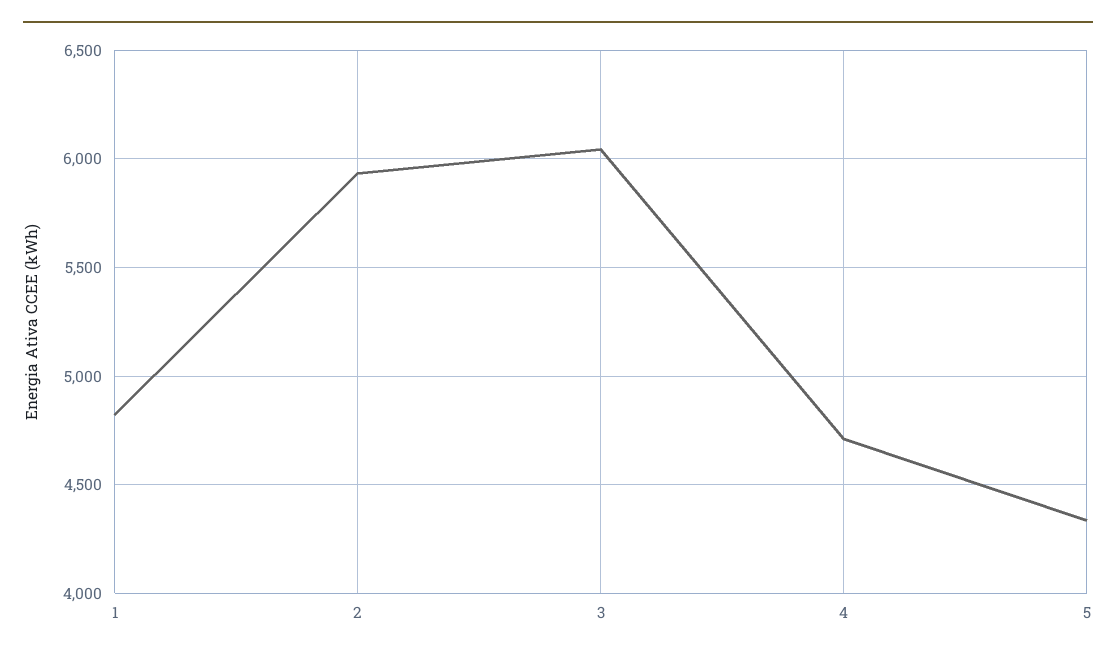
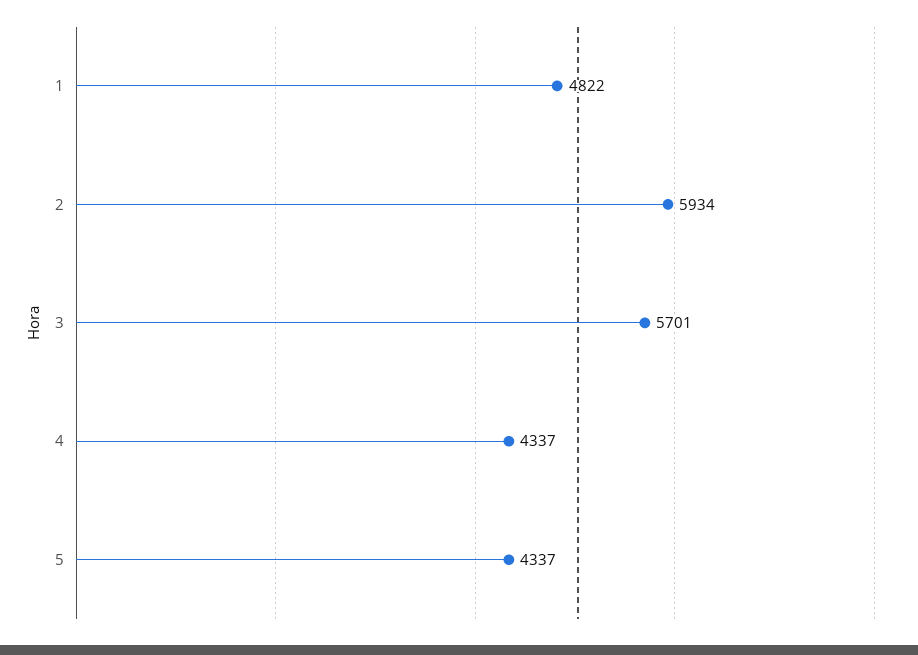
  {
    "1": 4822,
    "2": 5934,
-   "3": 6050,
+   "3": 5701,
-   "4": 4700,
+   "4": 4337,
    "5": 4337
  }

